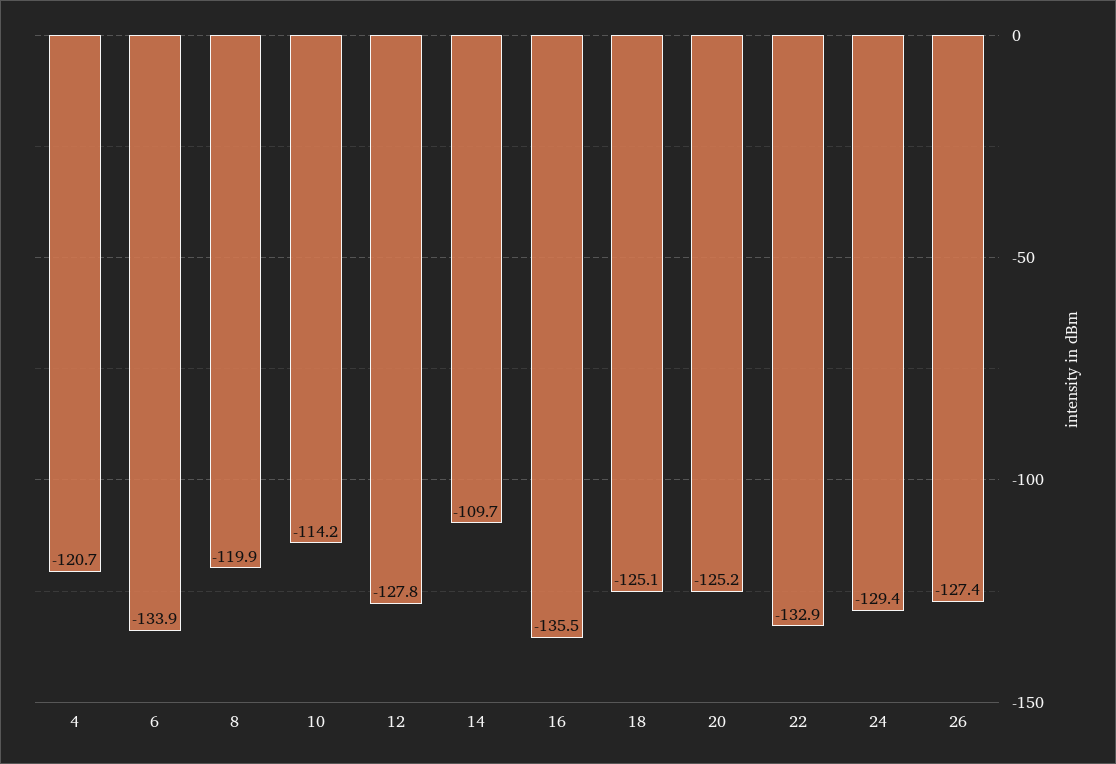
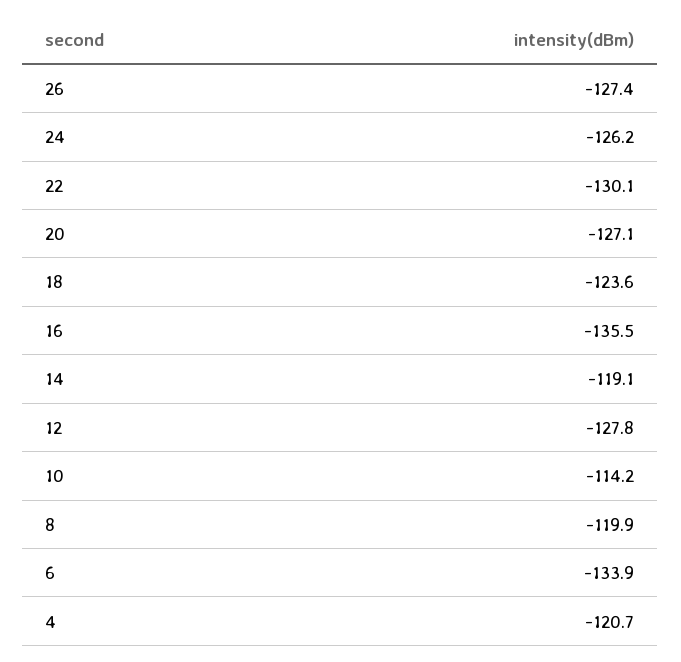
  {
    "4": -120.7,
    "6": -133.9,
    "8": -119.9,
    "10": -114.2,
    "12": -127.8,
-   "14": -109.7,
+   "14": -119.1,
    "16": -135.5,
-   "18": -125.1,
+   "18": -123.6,
-   "20": -125.2,
+   "20": -127.1,
-   "22": -132.9,
+   "22": -130.1,
-   "24": -129.4,
+   "24": -126.2,
    "26": -127.4
  }

